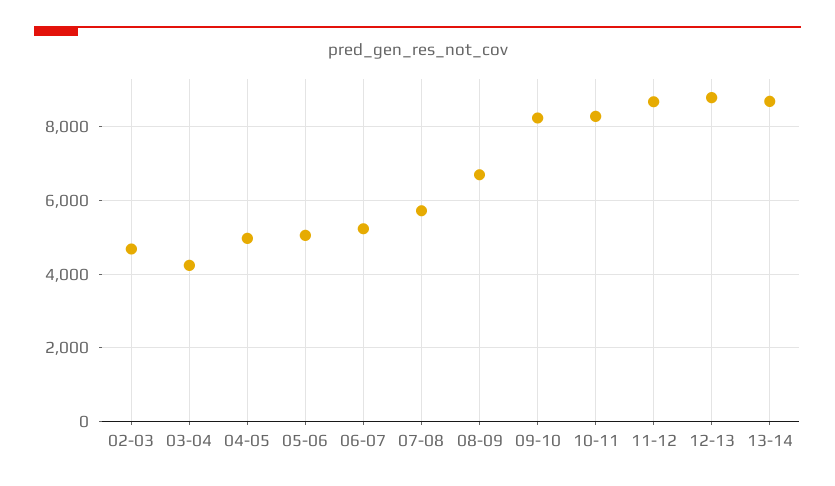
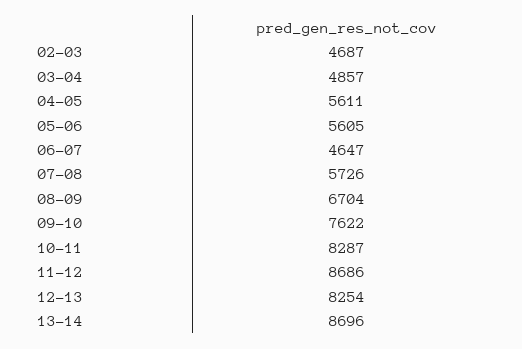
  {
    "02-03": 4687,
-   "03-04": 4200,
+   "03-04": 4857,
-   "04-05": 5000,
+   "04-05": 5611,
-   "05-06": 5000,
+   "05-06": 5605,
-   "06-07": 5200,
+   "06-07": 4647,
    "07-08": 5726,
    "08-09": 6704,
-   "09-10": 8200,
+   "09-10": 7622,
    "10-11": 8287,
    "11-12": 8686,
-   "12-13": 8800,
+   "12-13": 8254,
    "13-14": 8696
  }

